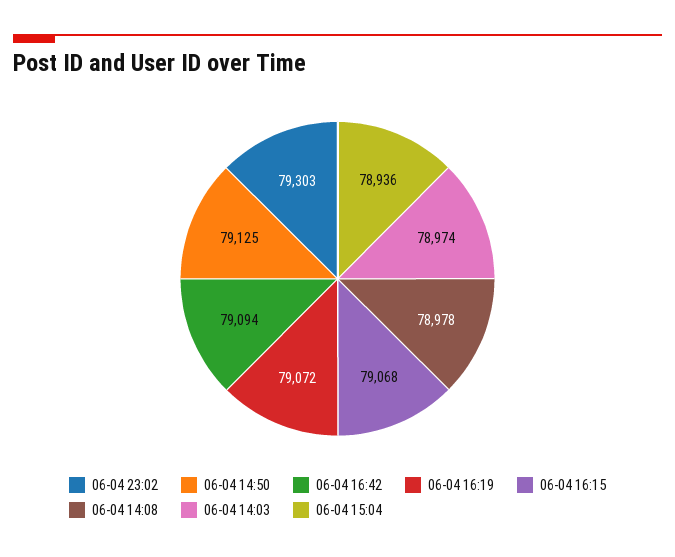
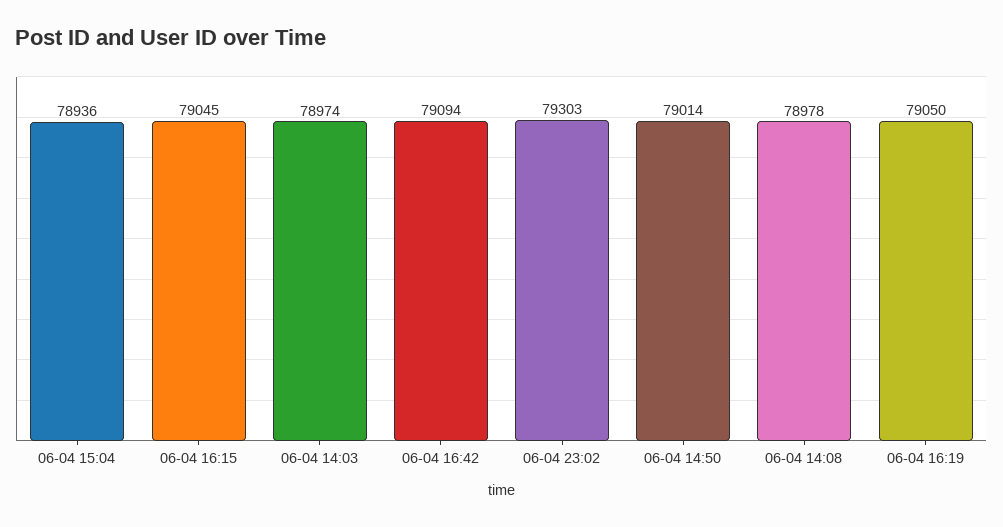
  {
    "06-04 23:02": 79303,
-   "06-04 14:50": 79125,
+   "06-04 14:50": 79014,
    "06-04 16:42": 79094,
-   "06-04 16:19": 79072,
+   "06-04 16:19": 79050,
-   "06-04 16:15": 79068,
+   "06-04 16:15": 79045,
    "06-04 14:08": 78978,
    "06-04 14:03": 78974,
    "06-04 15:04": 78936
  }

